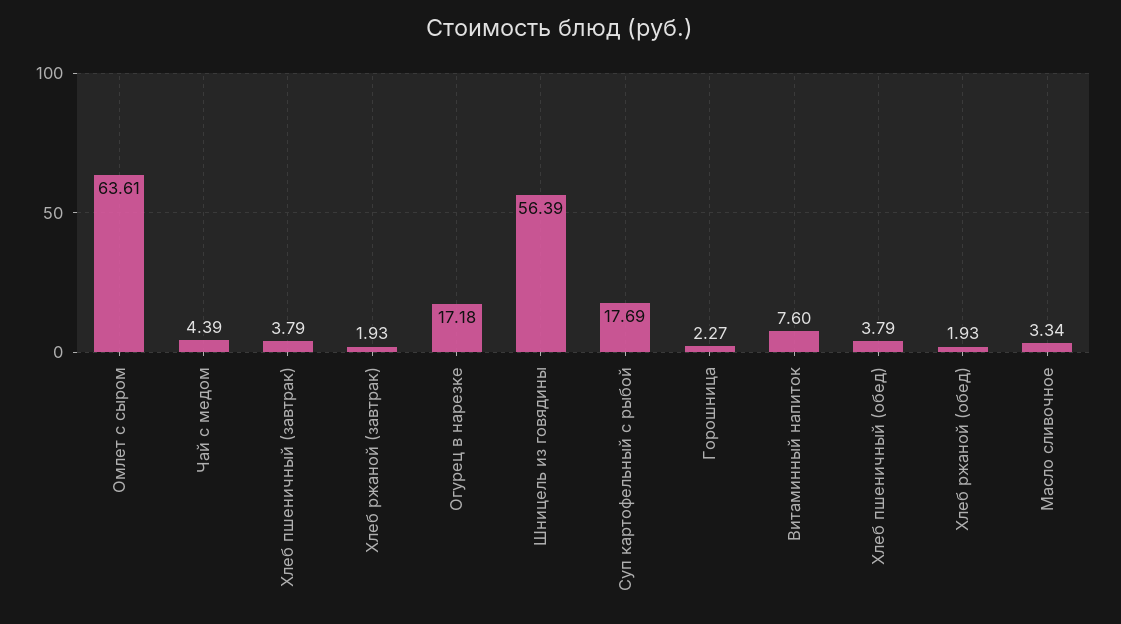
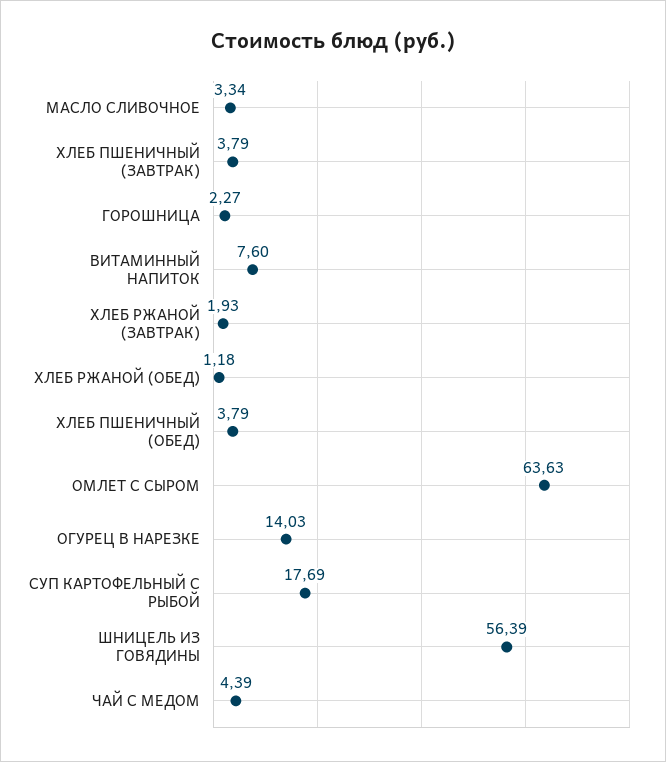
  {
-   "Омлет с сыром": 63.61,
+   "Омлет с сыром": 63.63,
    "Чай с медом": 4.39,
    "Хлеб пшеничный (завтрак)": 3.79,
    "Хлеб ржаной (завтрак)": 1.93,
-   "Огурец в нарезке": 17.18,
+   "Огурец в нарезке": 14.03,
    "Шницель из говядины": 56.39,
    "Суп картофельный с рыбой": 17.69,
    "Горошница": 2.27,
    "Витаминный напиток": 7.6,
    "Хлеб пшеничный (обед)": 3.79,
-   "Хлеб ржаной (обед)": 1.93,
+   "Хлеб ржаной (обед)": 1.18,
    "Масло сливочное": 3.34
  }

